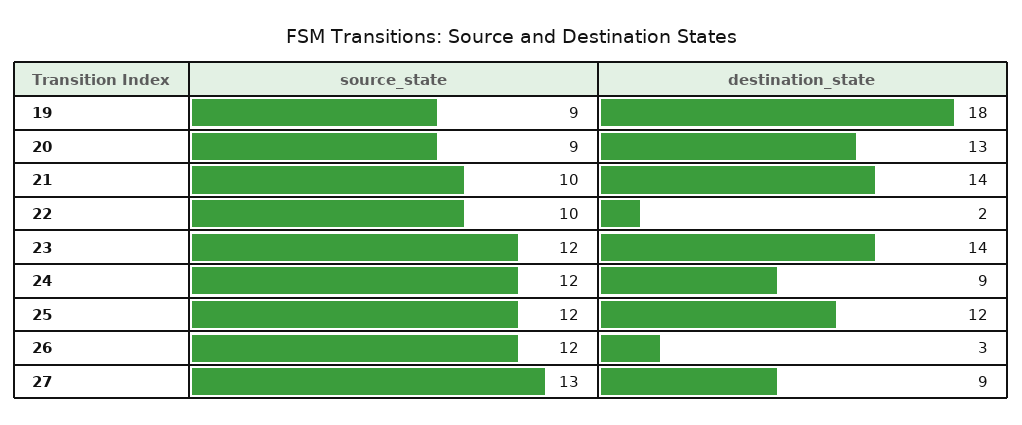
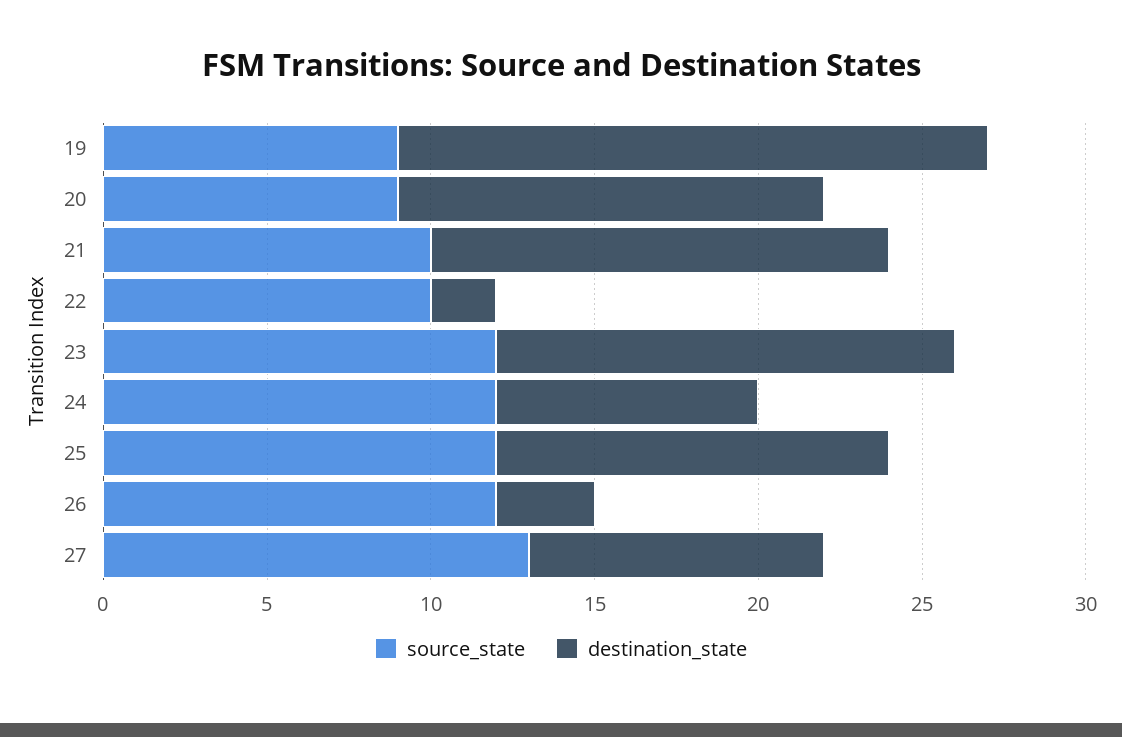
  {
    "source_state": {
      "19": 9,
      "20": 9,
      "21": 10,
      "22": 10,
      "23": 12,
      "24": 12,
      "25": 12,
      "26": 12,
      "27": 13
    },
    "destination_state": {
      "19": 18,
      "20": 13,
      "21": 14,
      "22": 2,
      "23": 14,
-     "24": 9,
+     "24": 8,
      "25": 12,
      "26": 3,
      "27": 9
    }
  }

